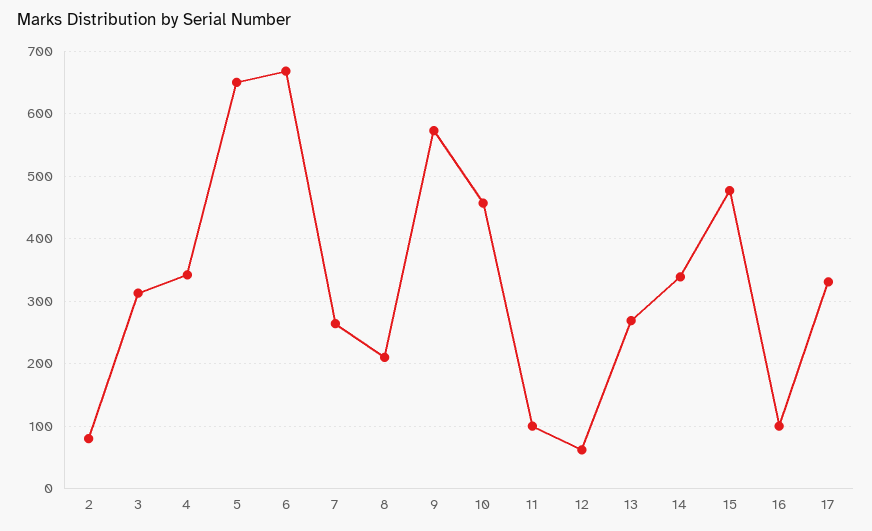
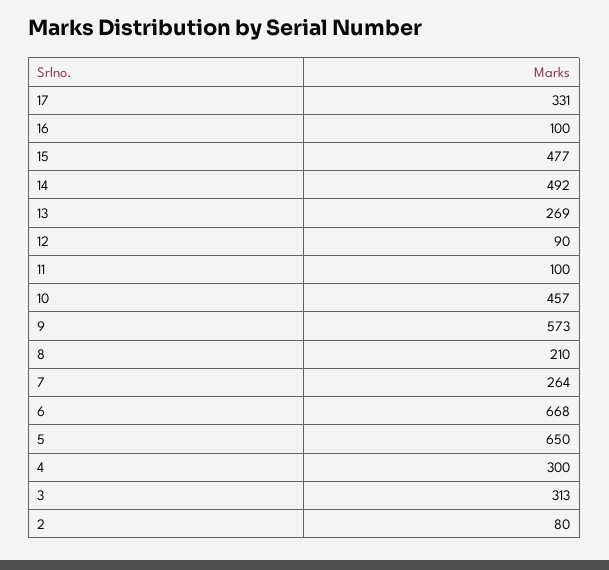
  {
    "2": 80,
    "3": 313,
-   "4": 340,
+   "4": 300,
    "5": 650,
    "6": 668,
    "7": 264,
    "8": 210,
    "9": 573,
    "10": 457,
    "11": 100,
-   "12": 60,
+   "12": 90,
    "13": 269,
-   "14": 340,
+   "14": 492,
    "15": 477,
    "16": 100,
    "17": 331
  }

